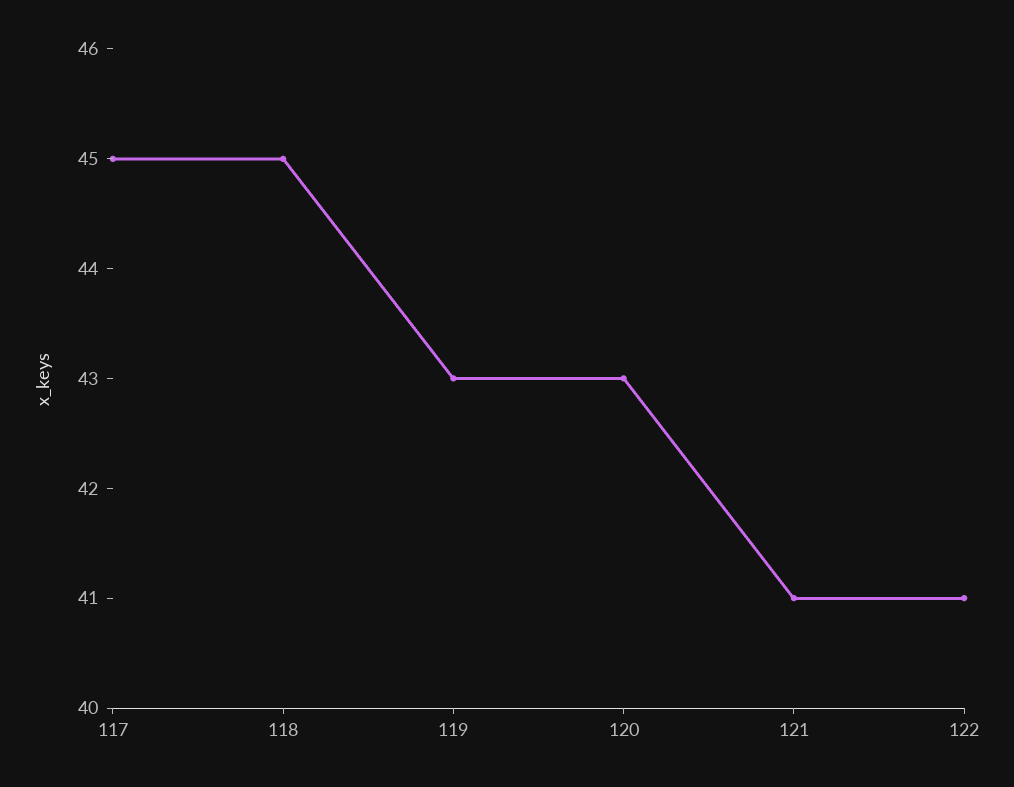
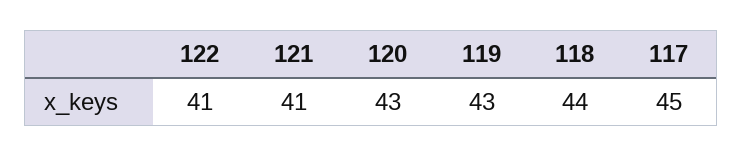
  {
    "117": 45,
-   "118": 45,
+   "118": 44,
    "119": 43,
    "120": 43,
    "121": 41,
    "122": 41
  }

